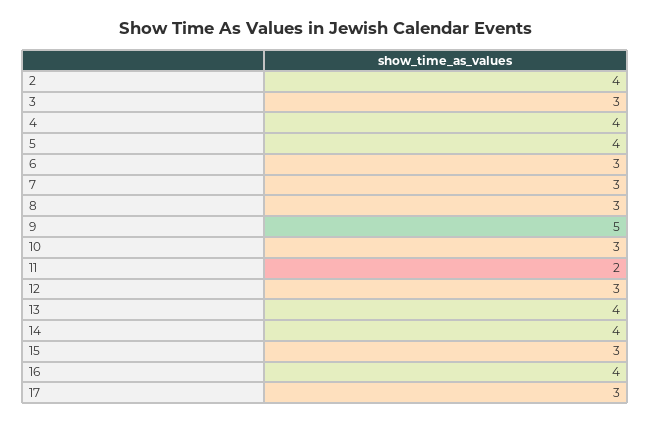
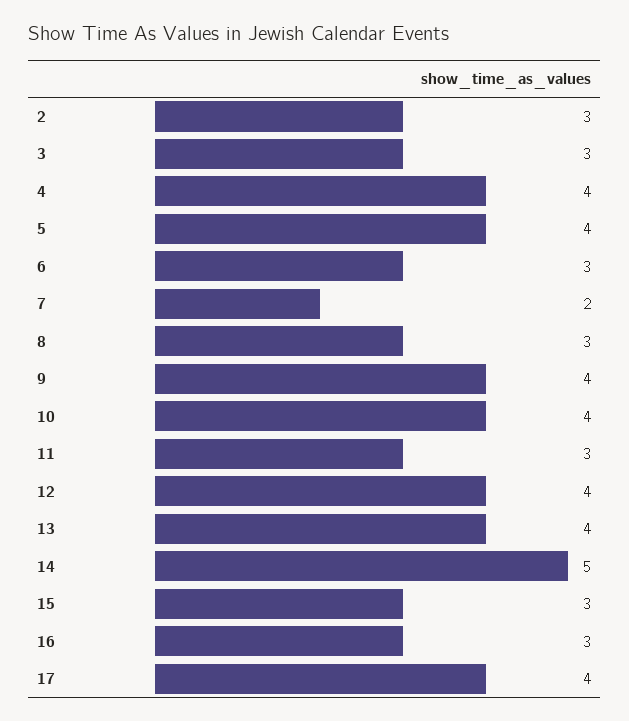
  {
-   "2": 4,
+   "2": 3,
    "3": 3,
    "4": 4,
    "5": 4,
    "6": 3,
-   "7": 3,
+   "7": 2,
    "8": 3,
-   "9": 5,
+   "9": 4,
-   "10": 3,
+   "10": 4,
-   "11": 2,
+   "11": 3,
-   "12": 3,
+   "12": 4,
    "13": 4,
-   "14": 4,
+   "14": 5,
    "15": 3,
-   "16": 4,
+   "16": 3,
-   "17": 3
+   "17": 4
  }

